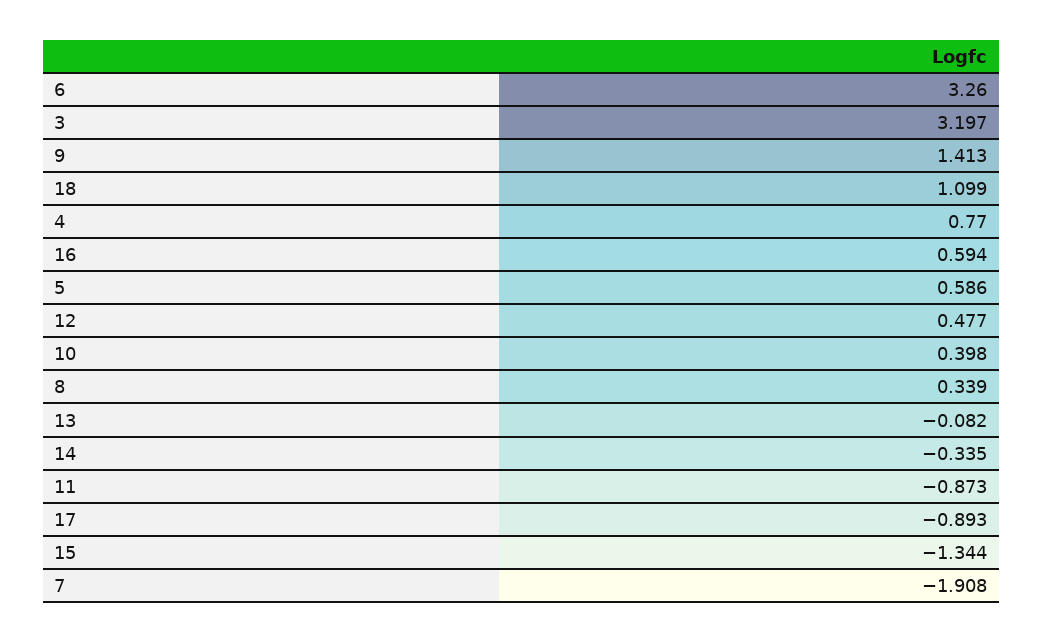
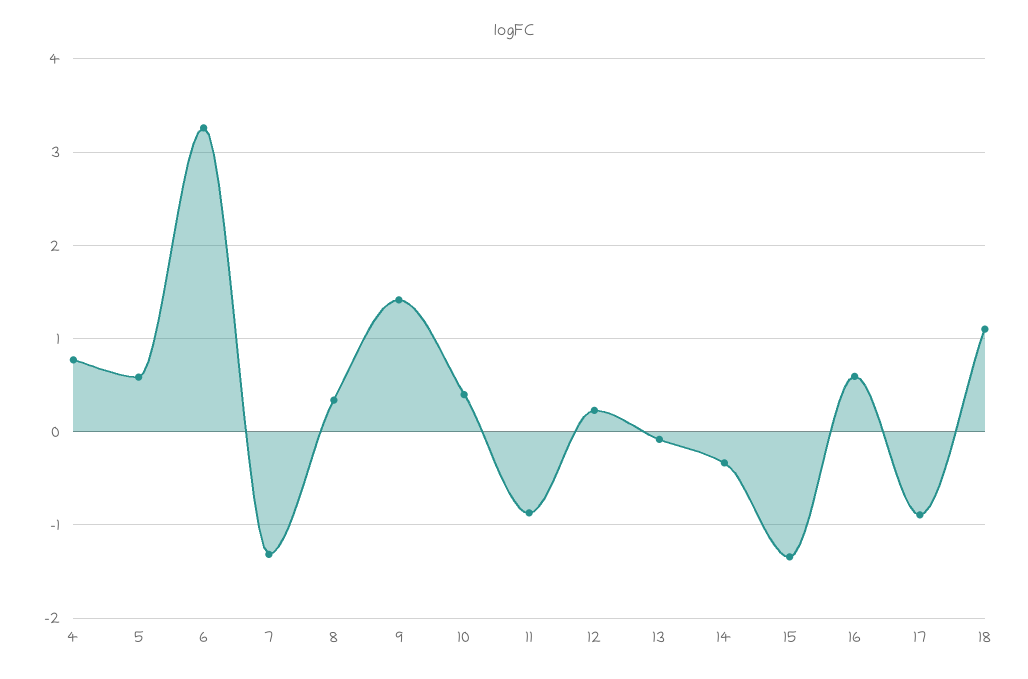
  {
    "6": 3.26,
-   "3": 3.197,
    "9": 1.413,
    "18": 1.099,
    "4": 0.77,
    "16": 0.594,
    "5": 0.586,
-   "12": 0.477,
+   "12": 0.2,
    "10": 0.398,
    "8": 0.339,
    "13": -0.082,
    "14": -0.335,
    "11": -0.873,
    "17": -0.893,
    "15": -1.344,
-   "7": -1.908
+   "7": -1.3
  }

